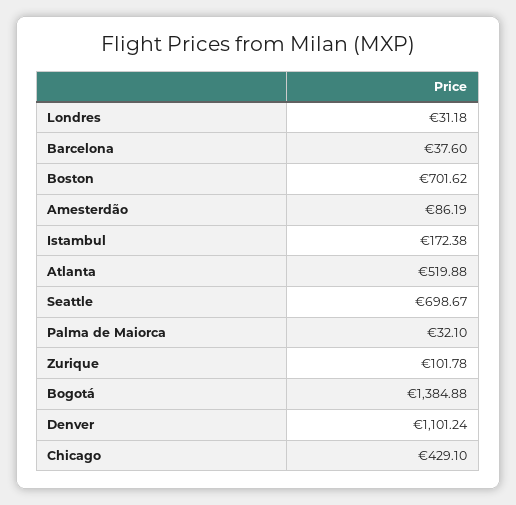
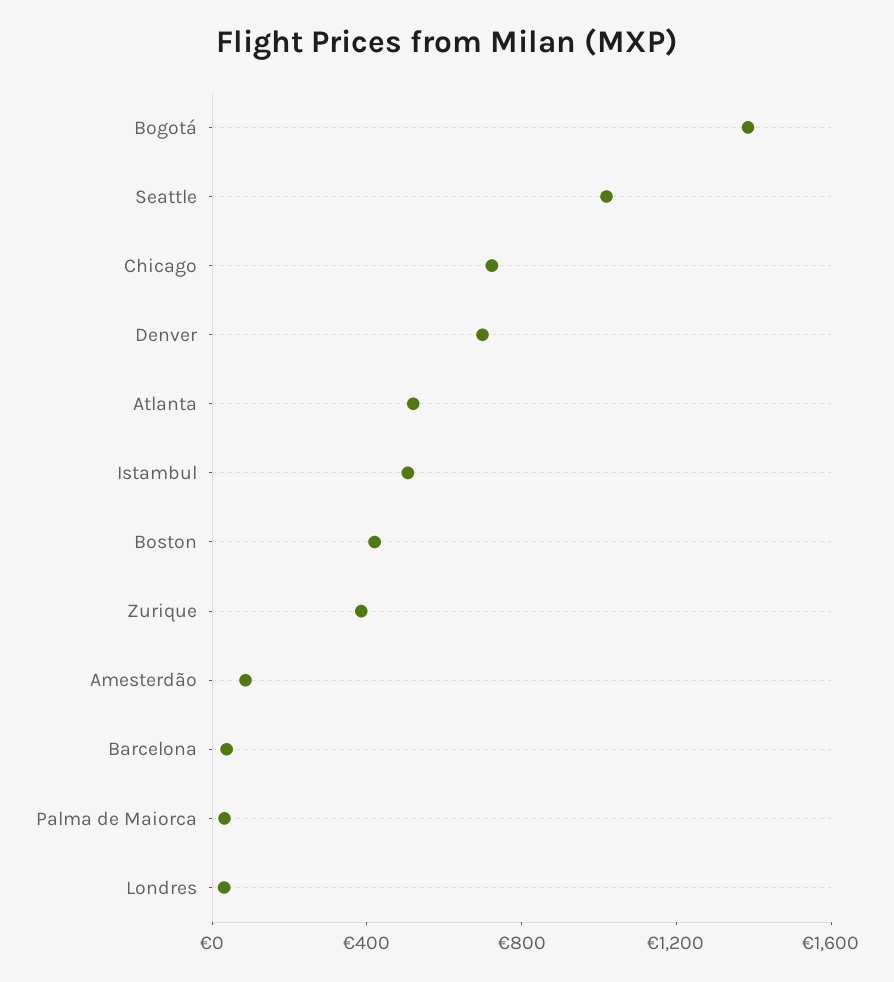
  {
    "Londres": 31.18,
    "Barcelona": 37.6,
-   "Boston": 701.62,
+   "Boston": 400,
    "Amesterdão": 86.19,
-   "Istambul": 172.38,
+   "Istambul": 500,
    "Atlanta": 519.88,
-   "Seattle": 698.67,
+   "Seattle": 1000,
    "Palma de Maiorca": 32.1,
-   "Zurique": 101.78,
+   "Zurique": 400,
    "Bogotá": 1384.88,
-   "Denver": 1101.24,
+   "Denver": 700,
-   "Chicago": 429.1
+   "Chicago": 700
  }

